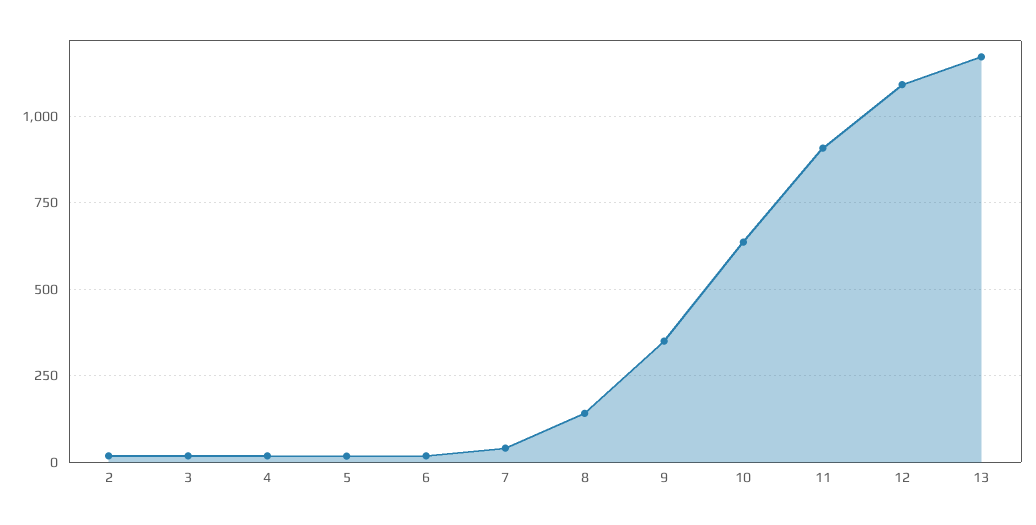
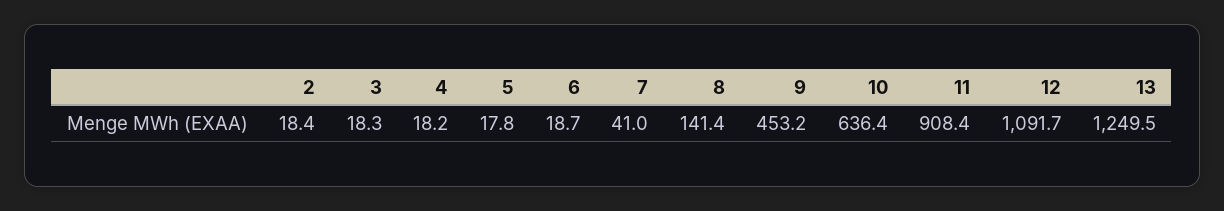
  {
    "2": 18.4,
    "3": 18.3,
    "4": 18.2,
    "5": 17.8,
    "6": 18.7,
    "7": 41,
    "8": 141.4,
-   "9": 350,
+   "9": 453.2,
    "10": 636.4,
    "11": 908.4,
    "12": 1091.7,
-   "13": 1175
+   "13": 1249.5
  }

